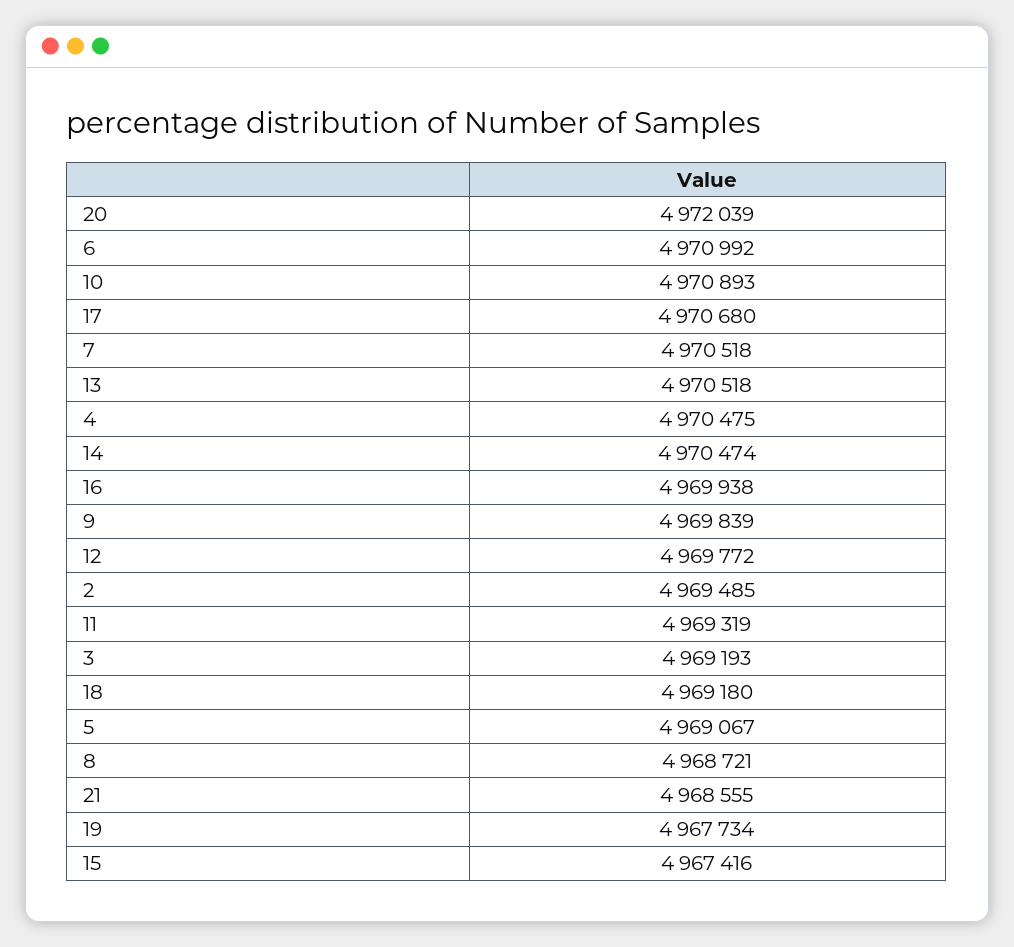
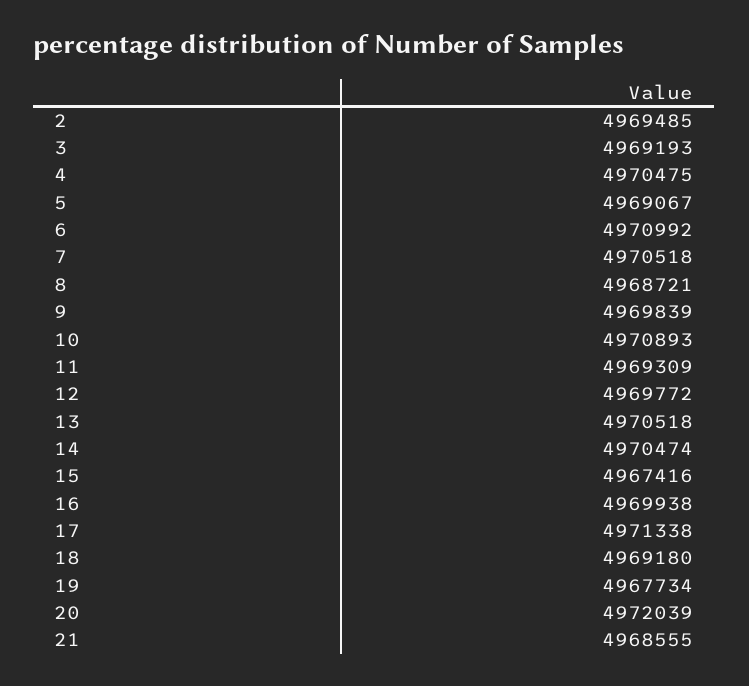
  {
    "20": 4972039,
    "6": 4970992,
    "10": 4970893,
-   "17": 4970680,
+   "17": 4971338,
    "7": 4970518,
    "13": 4970518,
    "4": 4970475,
    "14": 4970474,
    "16": 4969938,
    "9": 4969839,
    "12": 4969772,
    "2": 4969485,
-   "11": 4969319,
+   "11": 4969309,
    "3": 4969193,
    "18": 4969180,
    "5": 4969067,
    "8": 4968721,
    "21": 4968555,
    "19": 4967734,
    "15": 4967416
  }

